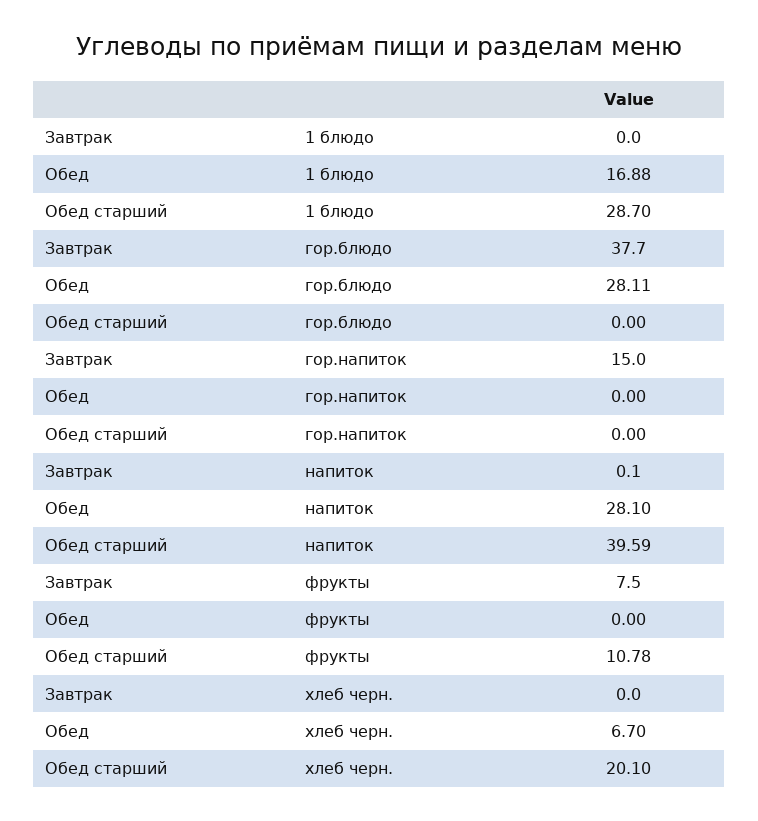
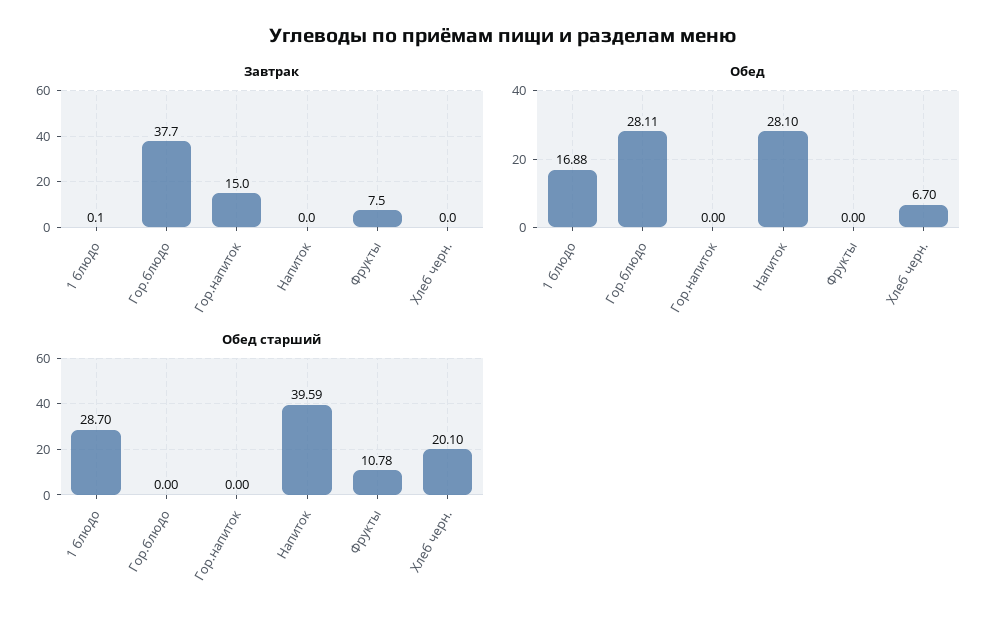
  {
    "Завтрак": {
-     "1 блюдо": 0,
+     "1 блюдо": 0.1,
      "гор.блюдо": 37.7,
      "гор.напиток": 15,
-     "напиток": 0.1,
+     "напиток": 0,
      "фрукты": 7.5,
      "хлеб черн.": 0
    },
    "Обед": {
      "1 блюдо": 16.88,
      "гор.блюдо": 28.11,
      "гор.напиток": 0,
      "напиток": 28.1,
      "фрукты": 0,
      "хлеб черн.": 6.7
    },
    "Обед старший": {
      "1 блюдо": 28.7,
      "гор.блюдо": 0,
      "гор.напиток": 0,
      "напиток": 39.59,
      "фрукты": 10.78,
      "хлеб черн.": 20.1
    }
  }

